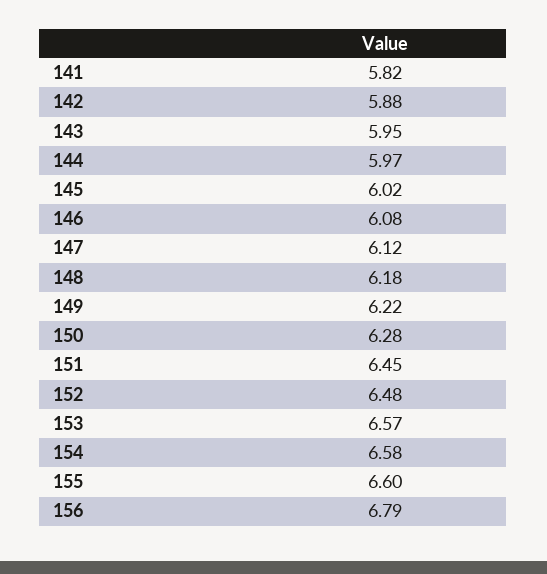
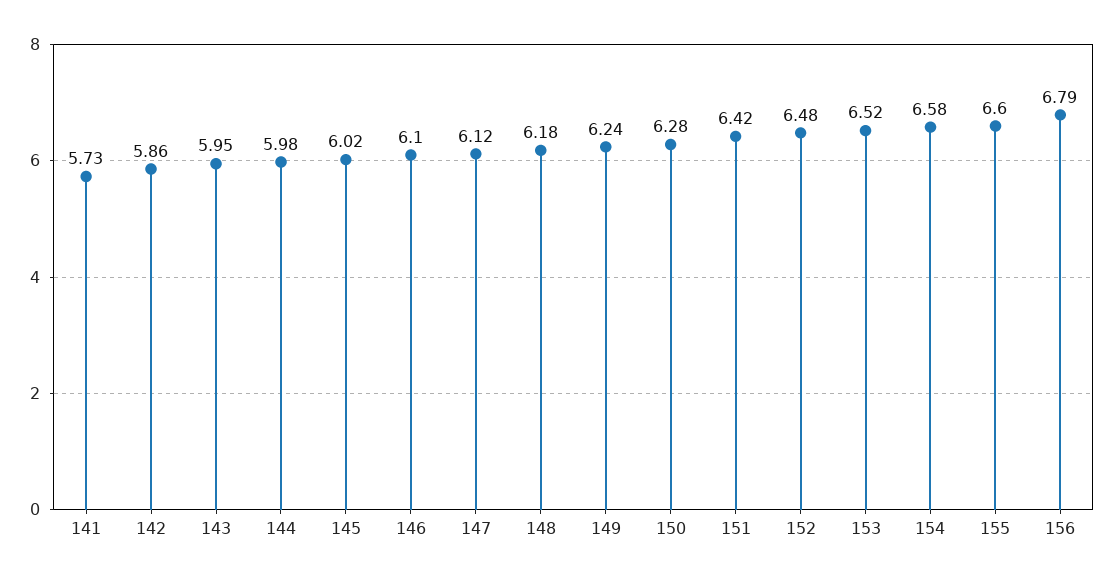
  {
-   "141": 5.82,
+   "141": 5.73,
-   "142": 5.88,
+   "142": 5.86,
    "143": 5.95,
-   "144": 5.97,
+   "144": 5.98,
    "145": 6.02,
-   "146": 6.08,
+   "146": 6.1,
    "147": 6.12,
    "148": 6.18,
-   "149": 6.22,
+   "149": 6.24,
    "150": 6.28,
-   "151": 6.45,
+   "151": 6.42,
    "152": 6.48,
-   "153": 6.57,
+   "153": 6.52,
    "154": 6.58,
    "155": 6.6,
    "156": 6.79
  }

